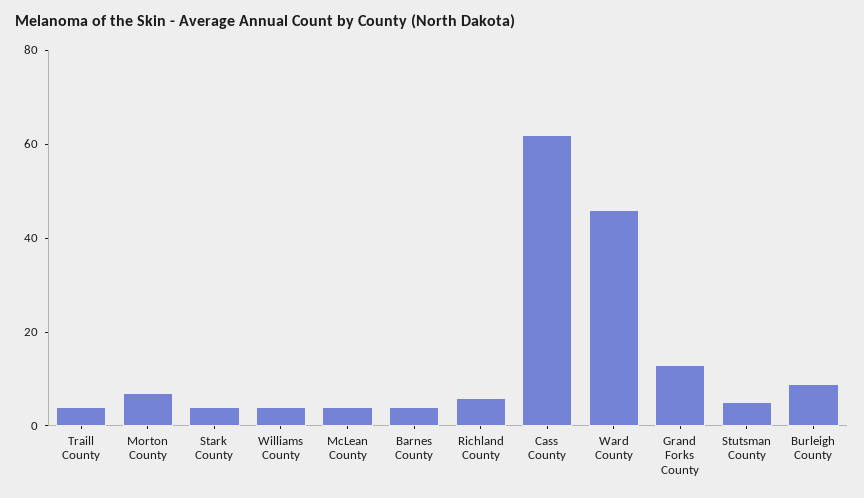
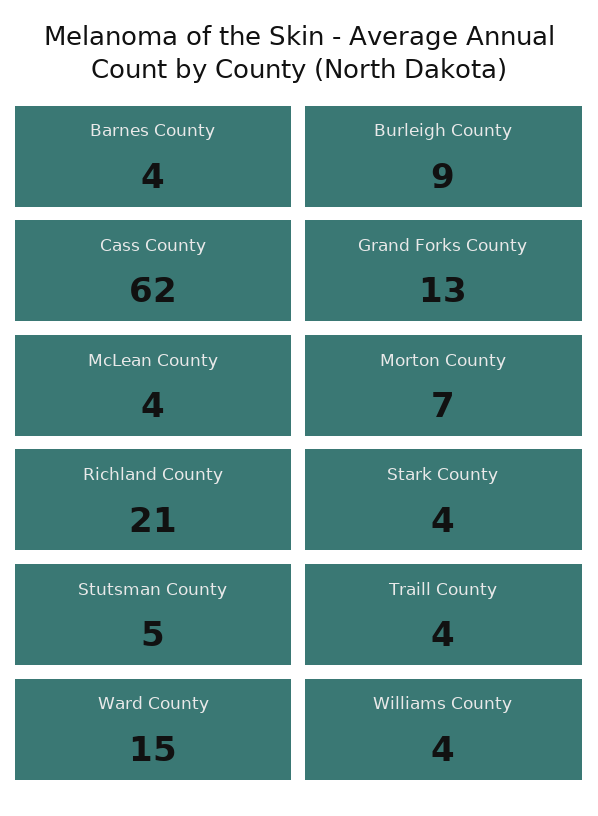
  {
    "Traill County": 4,
    "Morton County": 7,
    "Stark County": 4,
    "Williams County": 4,
    "McLean County": 4,
    "Barnes County": 4,
-   "Richland County": 5,
+   "Richland County": 21,
    "Cass County": 62,
-   "Ward County": 45,
+   "Ward County": 15,
    "Grand Forks County": 13,
    "Stutsman County": 5,
    "Burleigh County": 9
  }

